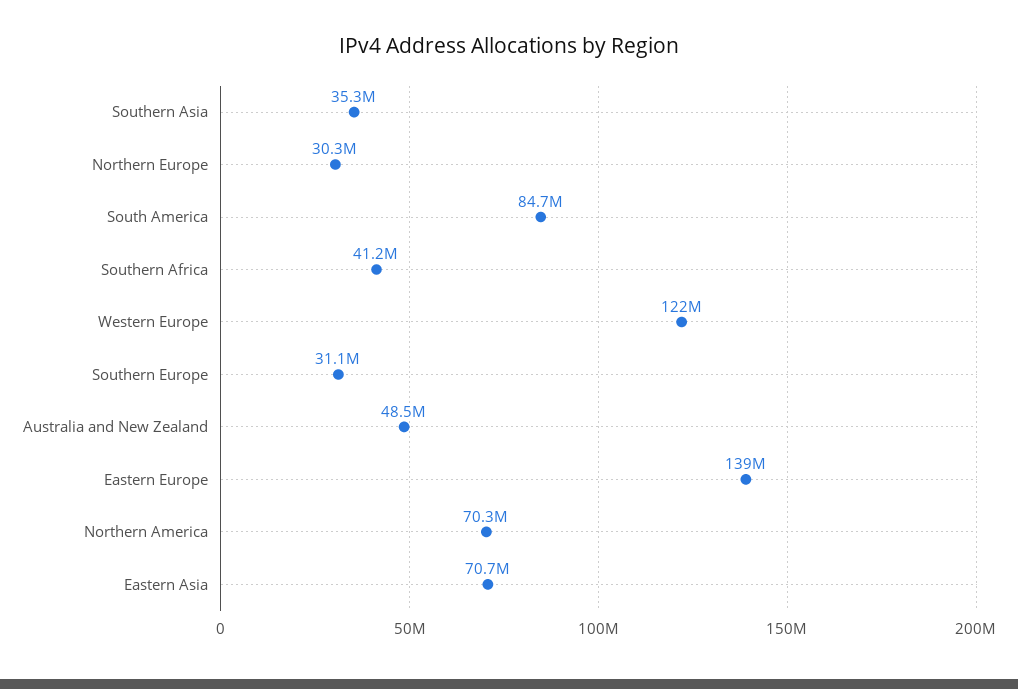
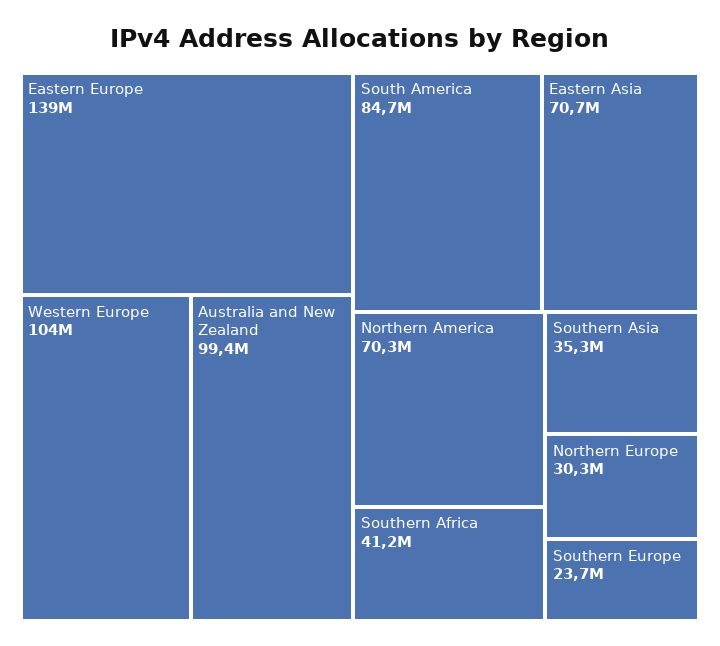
  {
    "Southern Asia": 35300000,
    "Northern Europe": 30300000,
    "South America": 84700000,
    "Southern Africa": 41200000,
-   "Western Europe": 122000000,
+   "Western Europe": 104000000,
-   "Southern Europe": 31100000,
+   "Southern Europe": 23700000,
-   "Australia and New Zealand": 48500000,
+   "Australia and New Zealand": 99400000,
    "Eastern Europe": 139000000,
    "Northern America": 70300000,
    "Eastern Asia": 70700000
  }

